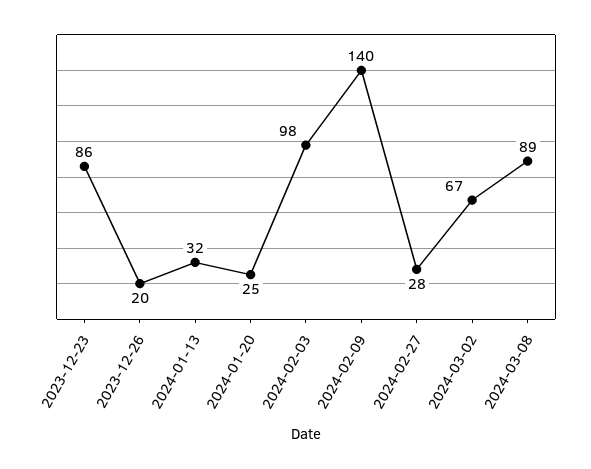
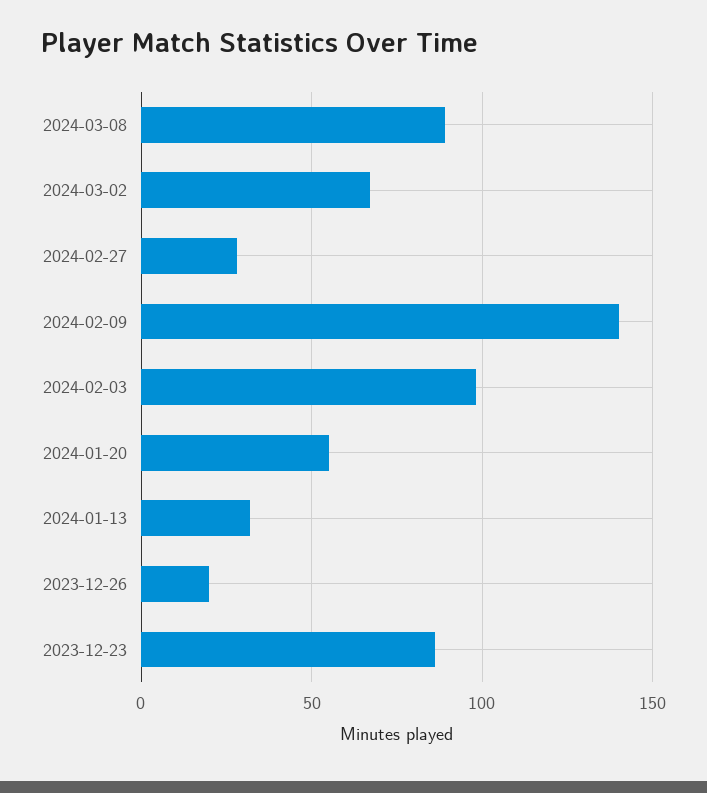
  {
    "2023-12-23": 86,
    "2023-12-26": 20,
    "2024-01-13": 32,
-   "2024-01-20": 25,
+   "2024-01-20": 55,
    "2024-02-03": 98,
    "2024-02-09": 140,
    "2024-02-27": 28,
    "2024-03-02": 67,
    "2024-03-08": 89
  }

